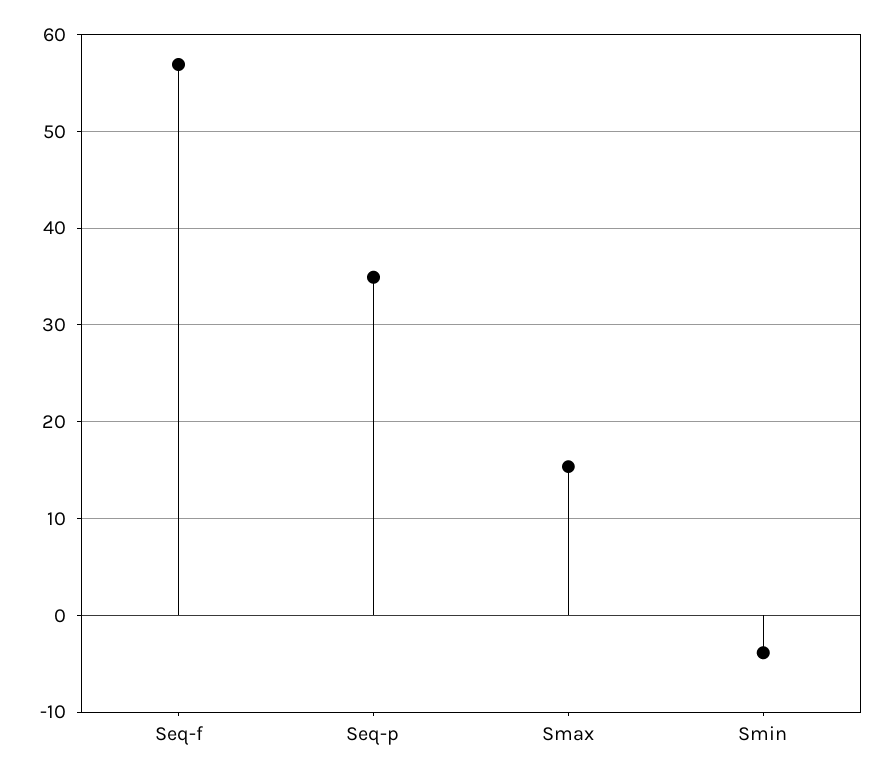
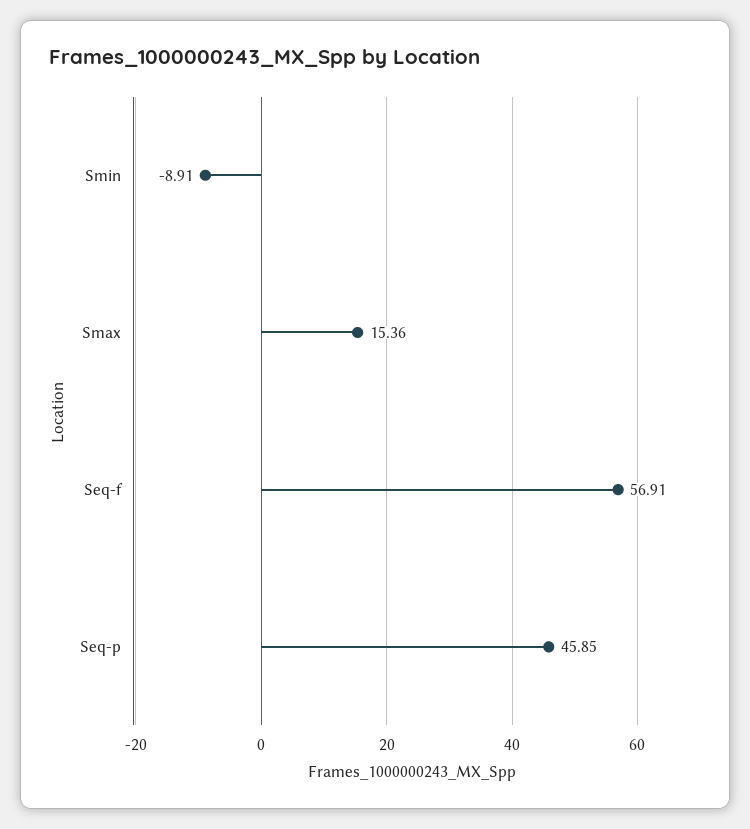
  {
    "Seq-f": 56.91,
-   "Seq-p": 35,
+   "Seq-p": 45.85,
    "Smax": 15.36,
-   "Smin": -4
+   "Smin": -8.91
  }

